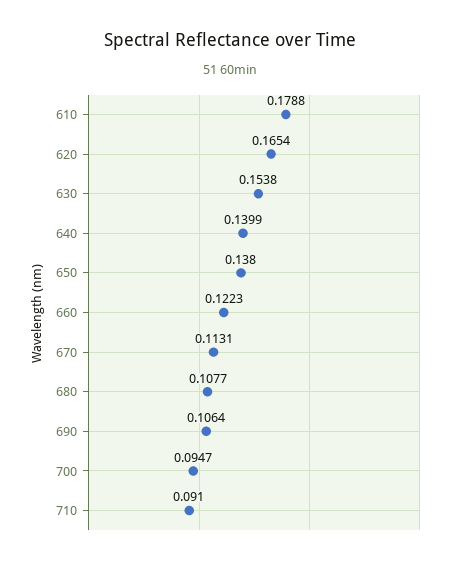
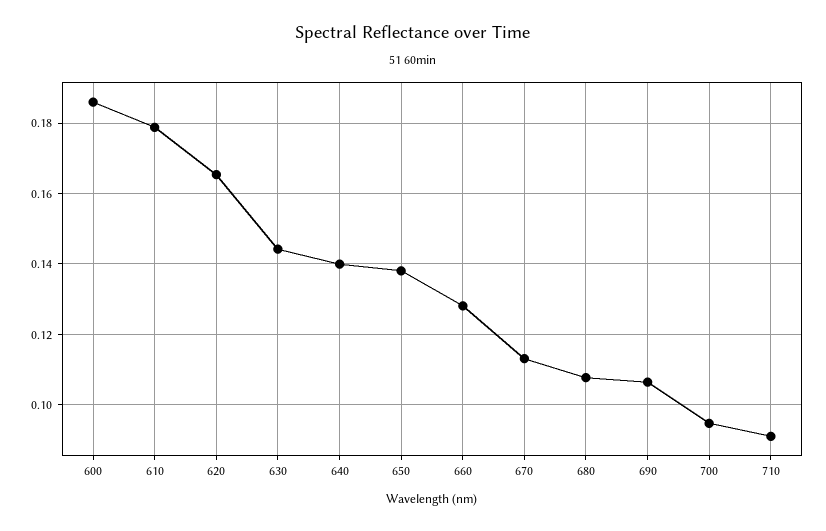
  {
    "610": 0.1788,
    "620": 0.1654,
-   "630": 0.1538,
+   "630": 0.144,
    "640": 0.1399,
    "650": 0.138,
-   "660": 0.1223,
+   "660": 0.128,
    "670": 0.1131,
    "680": 0.1077,
    "690": 0.1064,
    "700": 0.0947,
-   "710": 0.091
+   "710": 0.091,
+   "600": 0.186
  }

